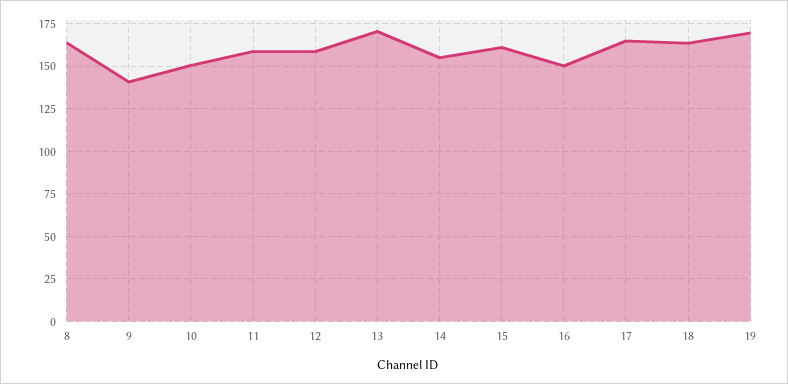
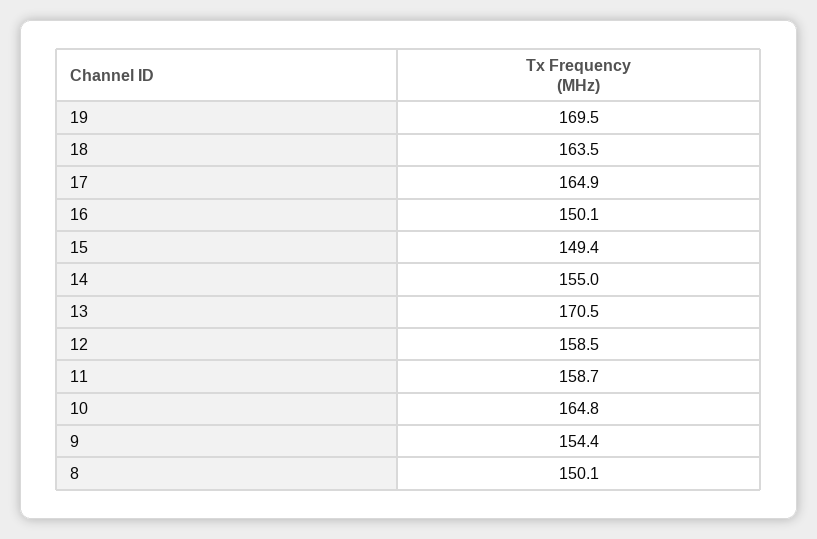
  {
-   "8": 165,
+   "8": 150.1,
-   "9": 140,
+   "9": 154.4,
-   "10": 150,
+   "10": 164.8,
    "11": 158.7,
    "12": 158.5,
    "13": 170.5,
    "14": 155,
-   "15": 160,
+   "15": 149.4,
    "16": 150.1,
    "17": 164.9,
    "18": 163.5,
    "19": 169.5
  }

